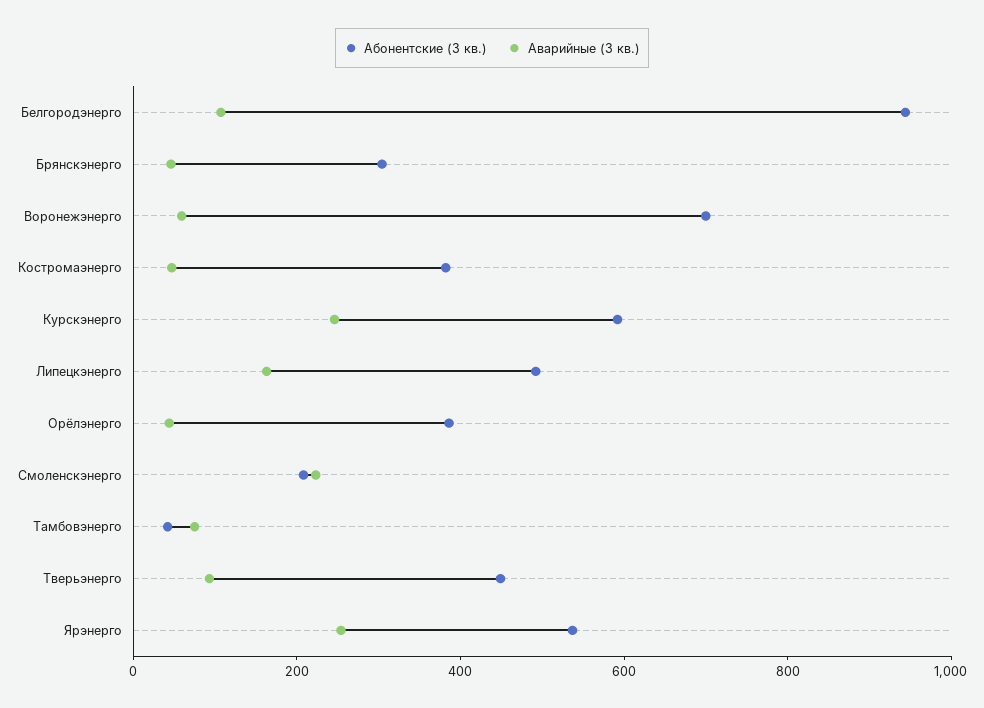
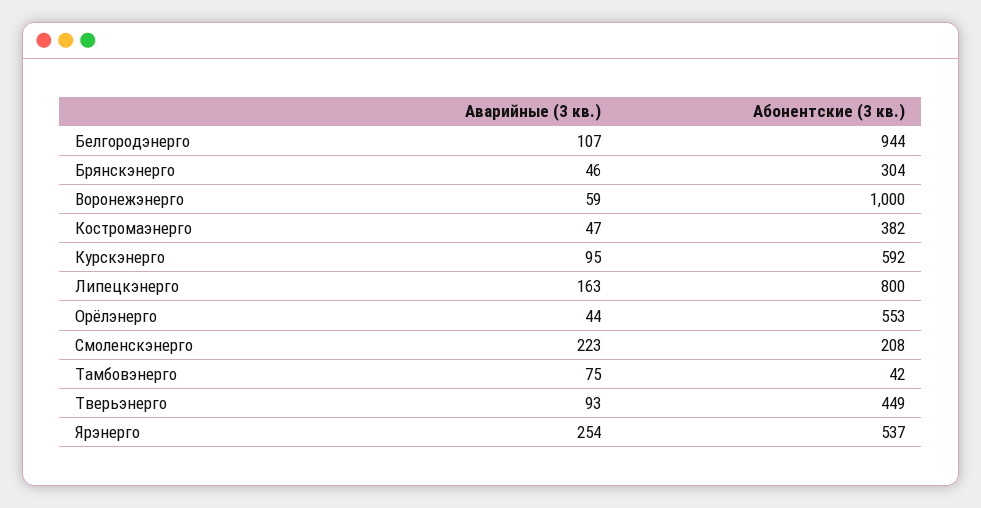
  {
    "Абонентские (3 кв.)": {
      "Белгородэнерго": 944,
      "Брянскэнерго": 304,
-     "Воронежэнерго": 700,
+     "Воронежэнерго": 1000,
      "Костромаэнерго": 382,
      "Курскэнерго": 592,
-     "Липецкэнерго": 500,
+     "Липецкэнерго": 800,
-     "Орёлэнерго": 400,
+     "Орёлэнерго": 553,
      "Смоленскэнерго": 208,
      "Тамбовэнерго": 42,
      "Тверьэнерго": 449,
      "Ярэнерго": 537
    },
    "Аварийные (3 кв.)": {
      "Белгородэнерго": 107,
      "Брянскэнерго": 46,
      "Воронежэнерго": 59,
      "Костромаэнерго": 47,
-     "Курскэнерго": 250,
+     "Курскэнерго": 95,
      "Липецкэнерго": 163,
      "Орёлэнерго": 44,
      "Смоленскэнерго": 223,
      "Тамбовэнерго": 75,
      "Тверьэнерго": 93,
      "Ярэнерго": 254
    }
  }

